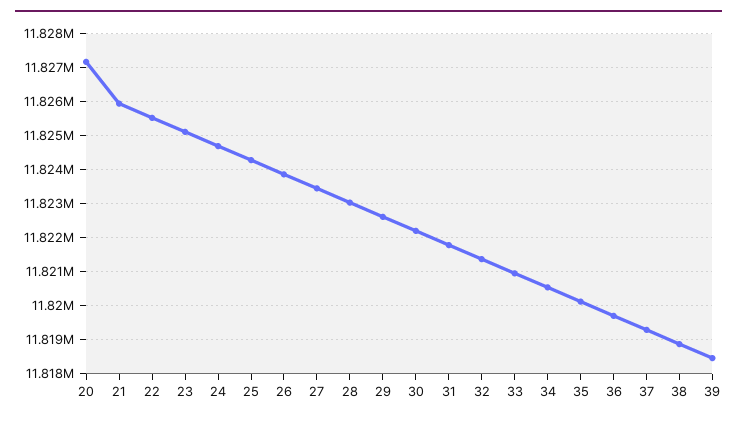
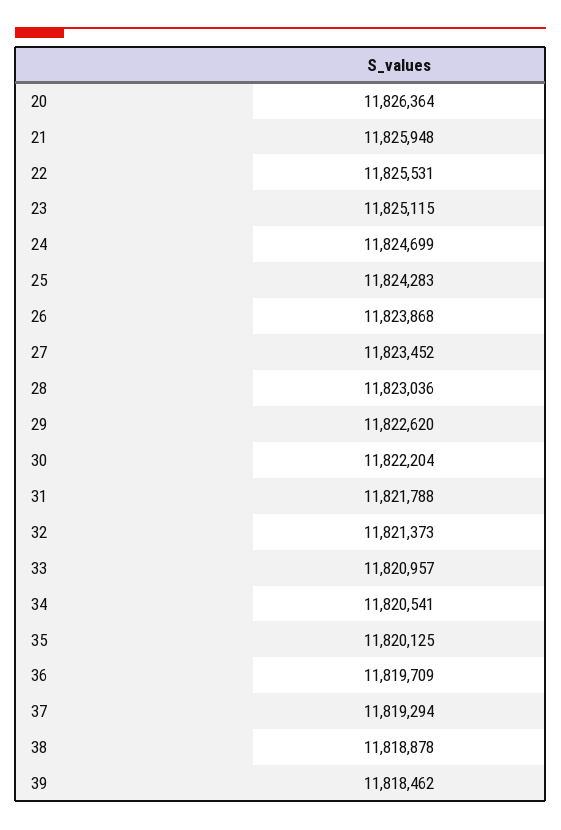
  {
-   "20": 11827200,
+   "20": 11826364,
    "21": 11825948,
    "22": 11825531,
    "23": 11825115,
    "24": 11824699,
    "25": 11824283,
    "26": 11823868,
    "27": 11823452,
    "28": 11823036,
    "29": 11822620,
    "30": 11822204,
    "31": 11821788,
    "32": 11821373,
    "33": 11820957,
    "34": 11820541,
    "35": 11820125,
    "36": 11819709,
    "37": 11819294,
    "38": 11818878,
    "39": 11818462
  }

